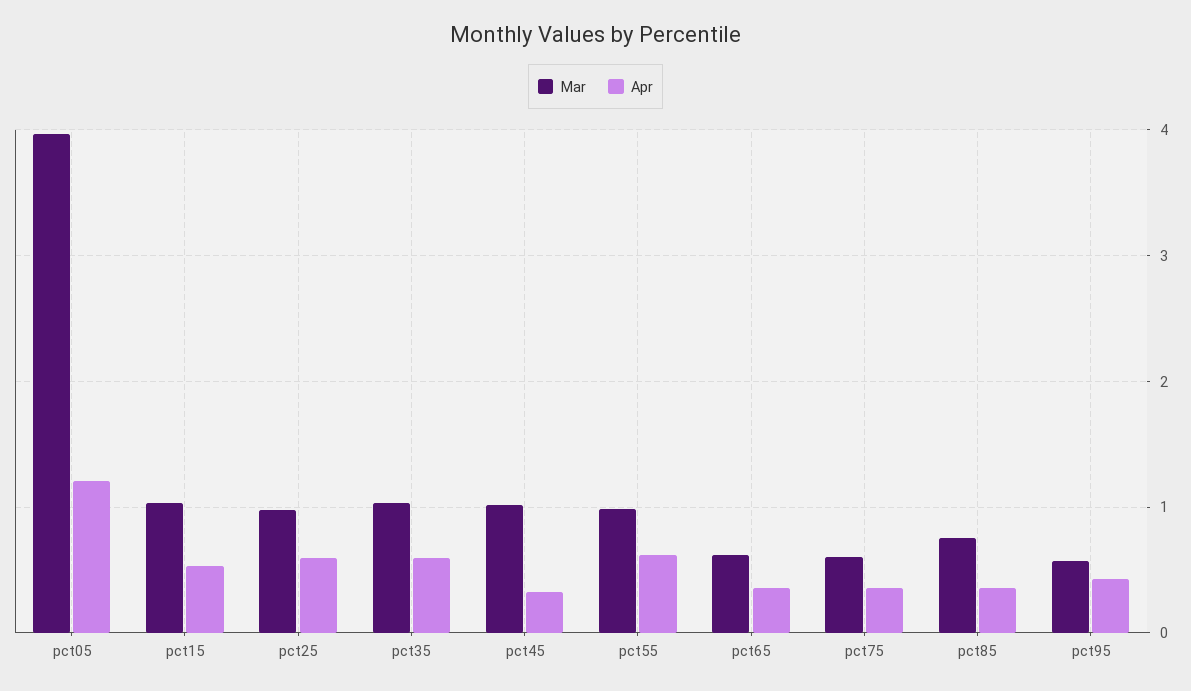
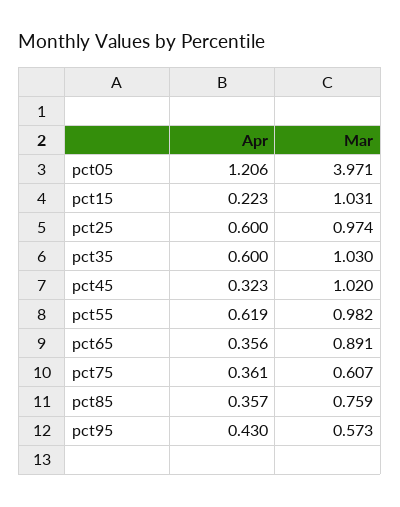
  {
    "Mar": {
      "pct05": 3.971,
      "pct15": 1.031,
      "pct25": 0.974,
      "pct35": 1.03,
      "pct45": 1.02,
      "pct55": 0.982,
-     "pct65": 0.6,
+     "pct65": 0.891,
      "pct75": 0.607,
      "pct85": 0.759,
      "pct95": 0.573
    },
    "Apr": {
      "pct05": 1.206,
-     "pct15": 0.5,
+     "pct15": 0.223,
      "pct25": 0.6,
      "pct35": 0.6,
      "pct45": 0.323,
      "pct55": 0.619,
      "pct65": 0.356,
      "pct75": 0.361,
      "pct85": 0.357,
      "pct95": 0.43
    }
  }

